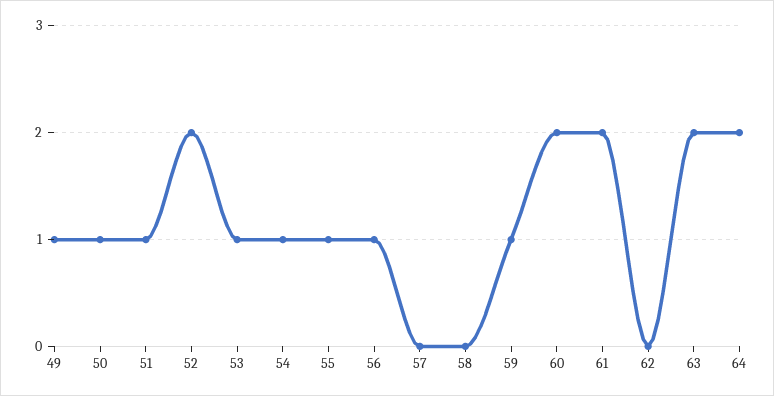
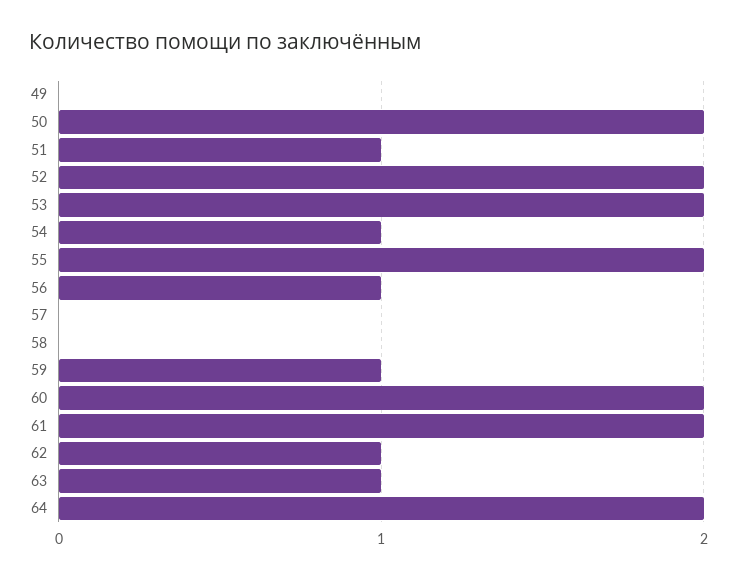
  {
-   "49": 1,
+   "49": 0,
-   "50": 1,
+   "50": 2,
    "51": 1,
    "52": 2,
-   "53": 1,
+   "53": 2,
    "54": 1,
-   "55": 1,
+   "55": 2,
    "56": 1,
    "57": 0,
    "58": 0,
    "59": 1,
    "60": 2,
    "61": 2,
-   "62": 0,
+   "62": 1,
-   "63": 2,
+   "63": 1,
    "64": 2
  }

